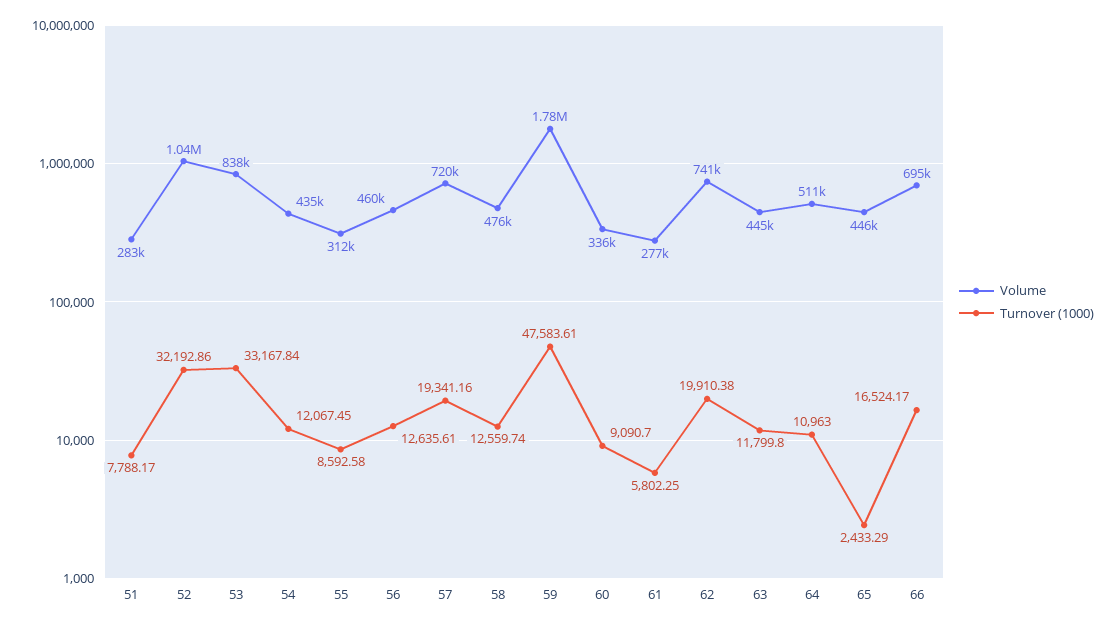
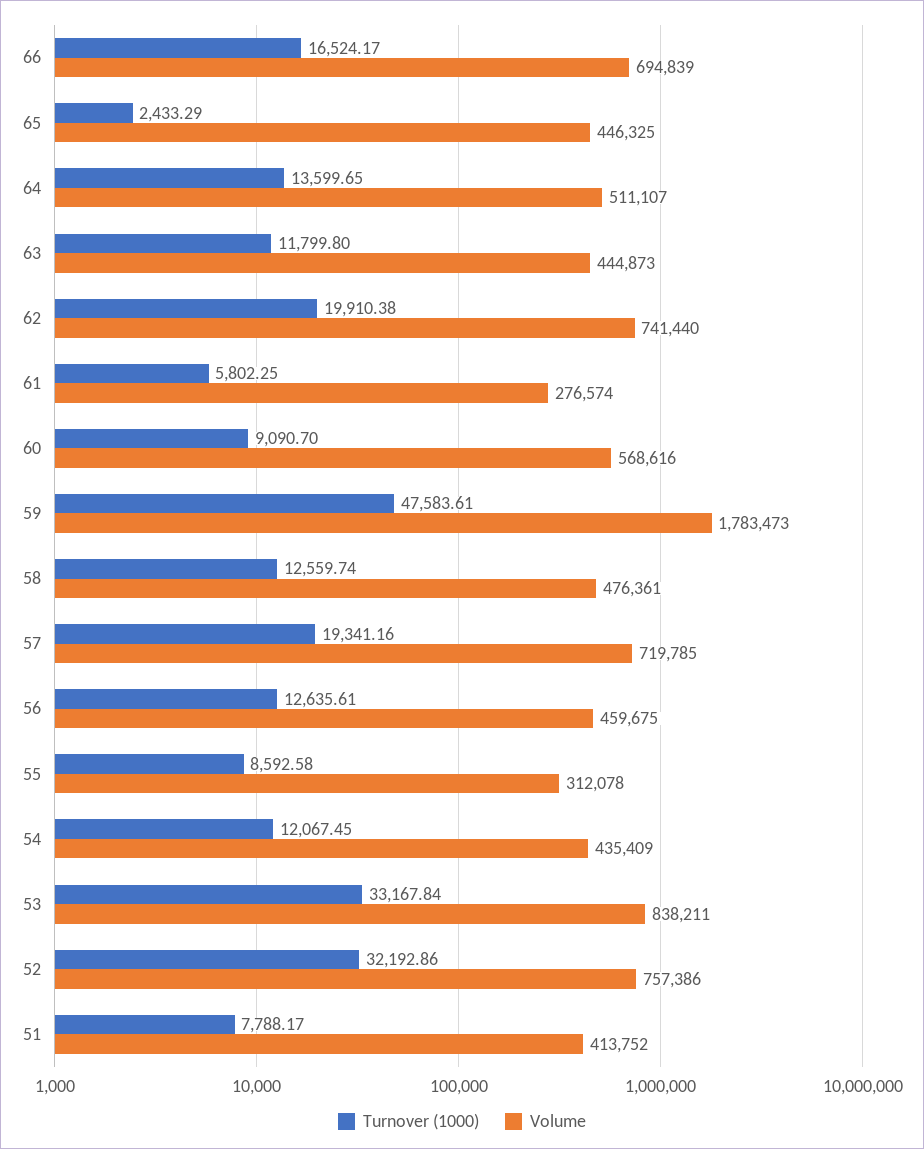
  {
    "Volume": {
-     "51": 283000,
+     "51": 413752,
-     "52": 1040000,
+     "52": 757386,
      "53": 838211,
      "54": 435409,
      "55": 312078,
      "56": 459675,
      "57": 719785,
      "58": 476361,
      "59": 1783473,
-     "60": 336000,
+     "60": 568616,
      "61": 276574,
      "62": 741440,
      "63": 444873,
      "64": 511107,
      "65": 446325,
      "66": 694839
    },
    "Turnover (1000)": {
      "51": 7788.17,
      "52": 32192.86,
      "53": 33167.84,
      "54": 12067.45,
      "55": 8592.58,
      "56": 12635.61,
      "57": 19341.16,
      "58": 12559.74,
      "59": 47583.61,
      "60": 9090.7,
      "61": 5802.25,
      "62": 19910.38,
      "63": 11799.8,
-     "64": 10963,
+     "64": 13599.65,
      "65": 2433.29,
      "66": 16524.17
    }
  }

